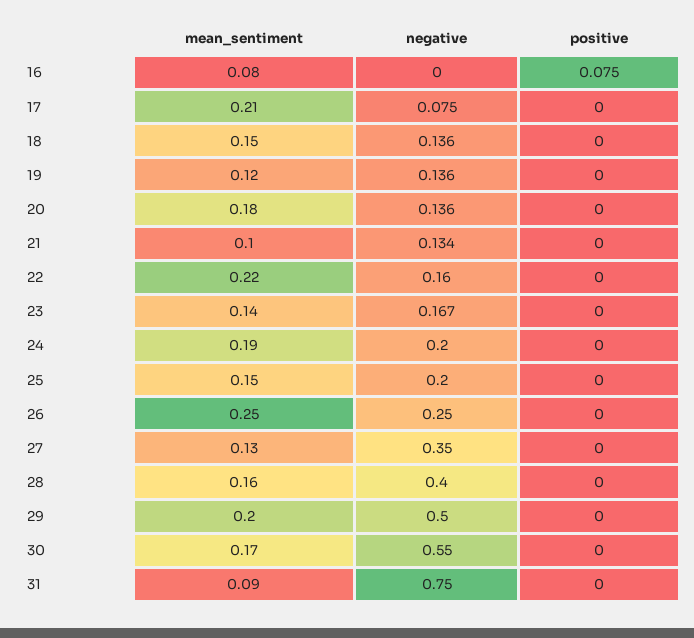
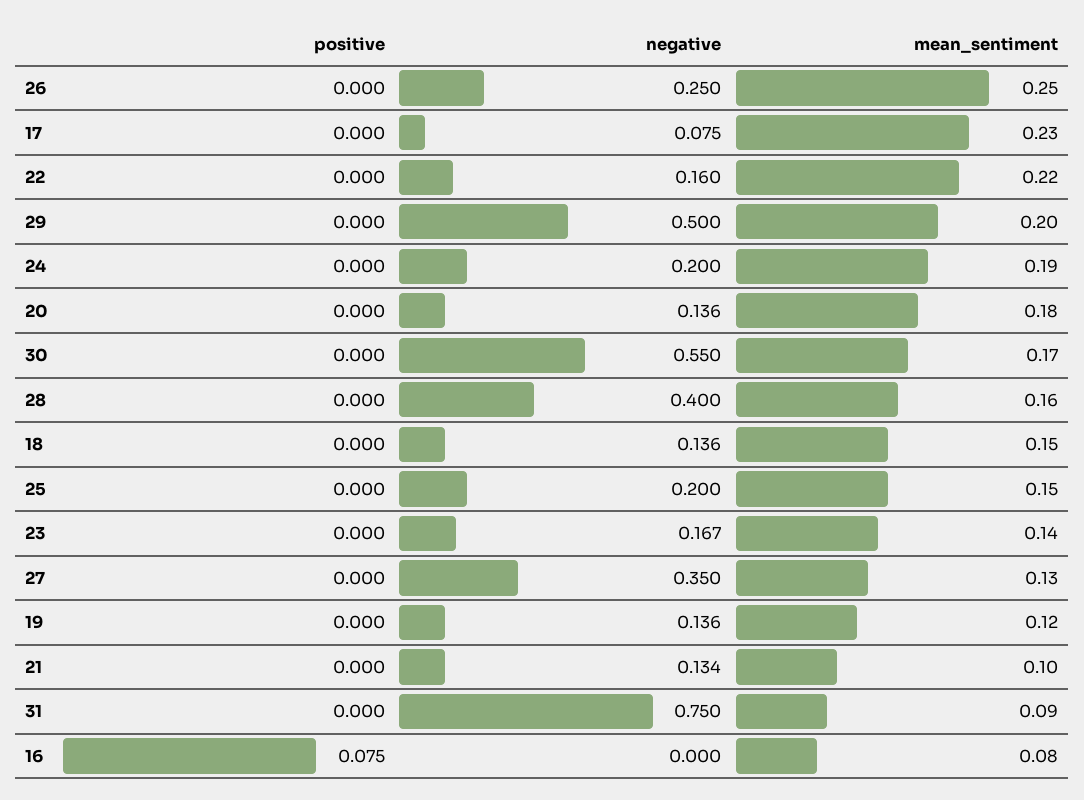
  {
    "mean_sentiment": {
      "16": 0.08,
-     "17": 0.21,
+     "17": 0.23,
      "18": 0.15,
      "19": 0.12,
      "20": 0.18,
      "21": 0.1,
      "22": 0.22,
      "23": 0.14,
      "24": 0.19,
      "25": 0.15,
      "26": 0.25,
      "27": 0.13,
      "28": 0.16,
      "29": 0.2,
      "30": 0.17,
      "31": 0.09
    },
    "negative": {
      "16": 0,
      "17": 0.075,
      "18": 0.136,
      "19": 0.136,
      "20": 0.136,
      "21": 0.134,
      "22": 0.16,
      "23": 0.167,
      "24": 0.2,
      "25": 0.2,
      "26": 0.25,
      "27": 0.35,
      "28": 0.4,
      "29": 0.5,
      "30": 0.55,
      "31": 0.75
    },
    "positive": {
      "16": 0.075,
      "17": 0,
      "18": 0,
      "19": 0,
      "20": 0,
      "21": 0,
      "22": 0,
      "23": 0,
      "24": 0,
      "25": 0,
      "26": 0,
      "27": 0,
      "28": 0,
      "29": 0,
      "30": 0,
      "31": 0
    }
  }

